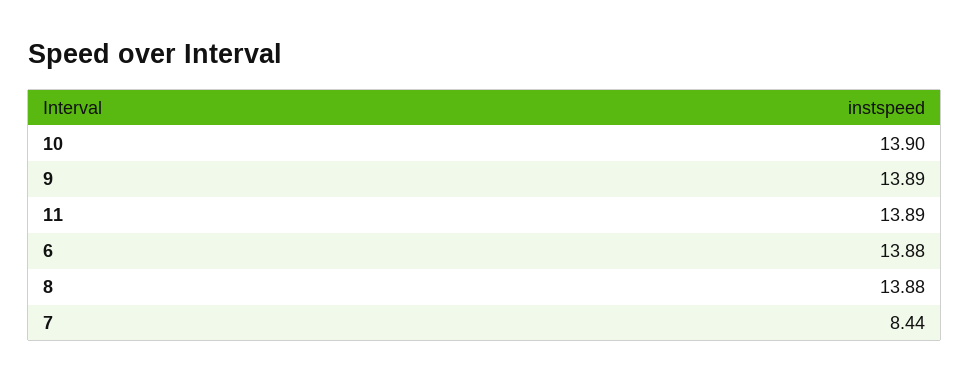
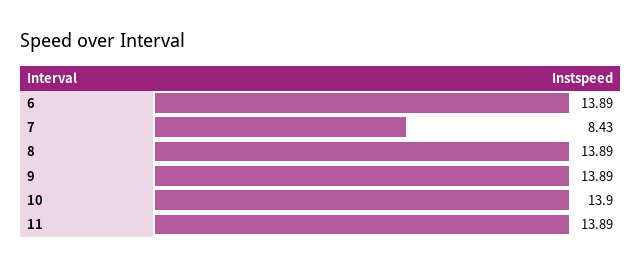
  {
    "10": 13.9,
    "9": 13.89,
    "11": 13.89,
-   "6": 13.88,
+   "6": 13.89,
-   "8": 13.88,
+   "8": 13.89,
-   "7": 8.44
+   "7": 8.43
  }

